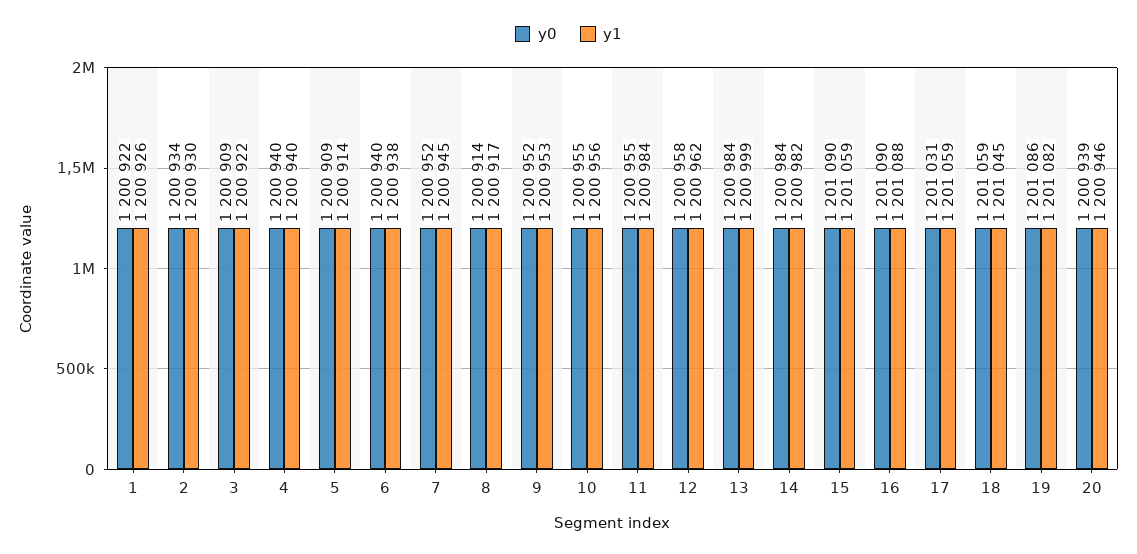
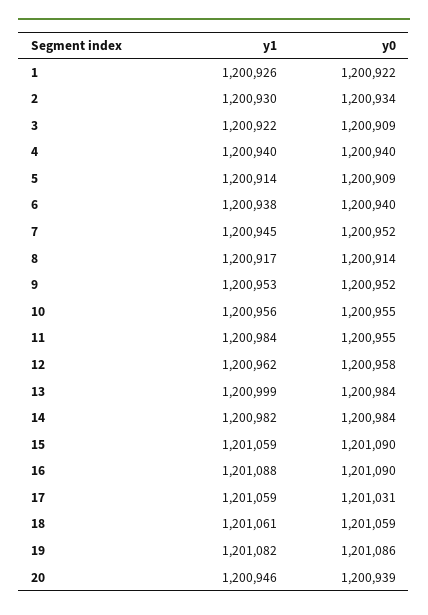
  {
    "y0": {
      "1": 1200922,
      "2": 1200934,
      "3": 1200909,
      "4": 1200940,
      "5": 1200909,
      "6": 1200940,
      "7": 1200952,
      "8": 1200914,
      "9": 1200952,
      "10": 1200955,
      "11": 1200955,
      "12": 1200958,
      "13": 1200984,
      "14": 1200984,
      "15": 1201090,
      "16": 1201090,
      "17": 1201031,
      "18": 1201059,
      "19": 1201086,
      "20": 1200939
    },
    "y1": {
      "1": 1200926,
      "2": 1200930,
      "3": 1200922,
      "4": 1200940,
      "5": 1200914,
      "6": 1200938,
      "7": 1200945,
      "8": 1200917,
      "9": 1200953,
      "10": 1200956,
      "11": 1200984,
      "12": 1200962,
      "13": 1200999,
      "14": 1200982,
      "15": 1201059,
      "16": 1201088,
      "17": 1201059,
-     "18": 1201045,
+     "18": 1201061,
      "19": 1201082,
      "20": 1200946
    }
  }

